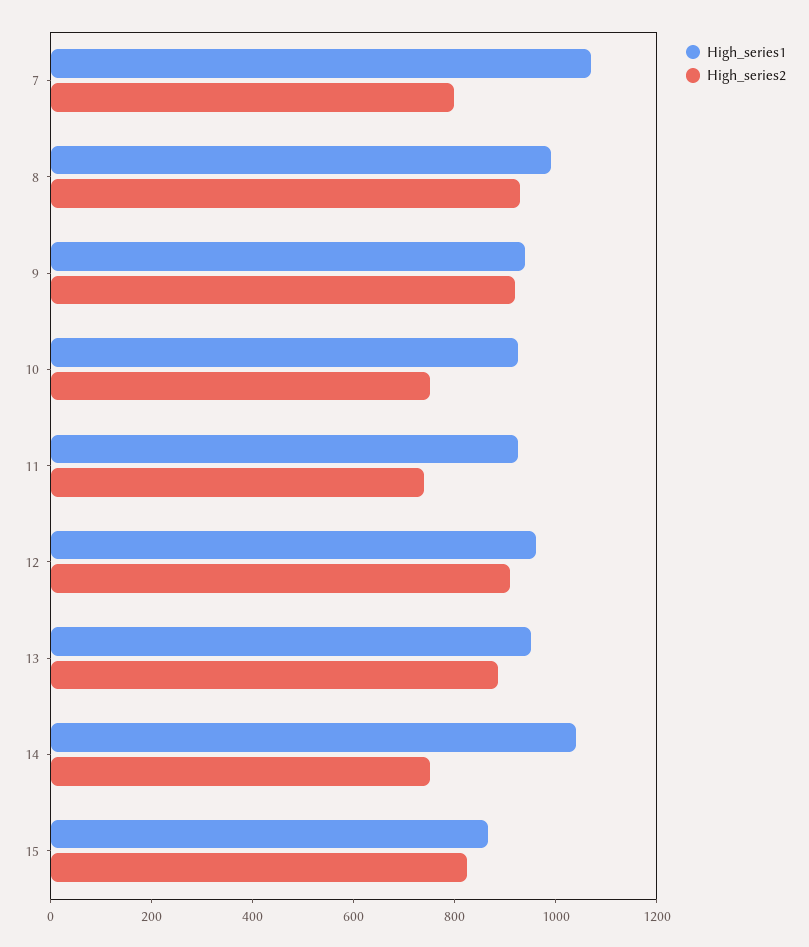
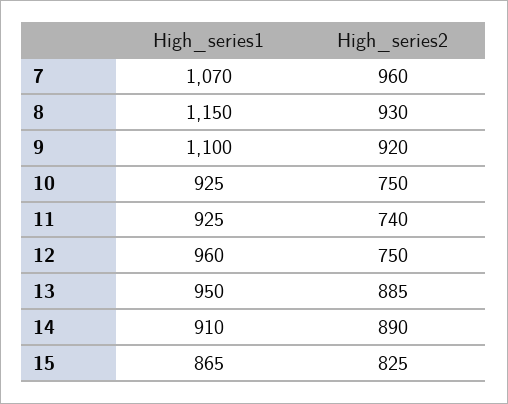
  {
    "High_series1": {
      "7": 1070,
-     "8": 1000,
+     "8": 1150,
-     "9": 950,
+     "9": 1100,
      "10": 925,
      "11": 925,
      "12": 960,
      "13": 950,
-     "14": 1050,
+     "14": 910,
      "15": 865
    },
    "High_series2": {
-     "7": 800,
+     "7": 960,
      "8": 930,
      "9": 920,
      "10": 750,
      "11": 740,
-     "12": 900,
+     "12": 750,
      "13": 885,
-     "14": 750,
+     "14": 890,
      "15": 825
    }
  }

